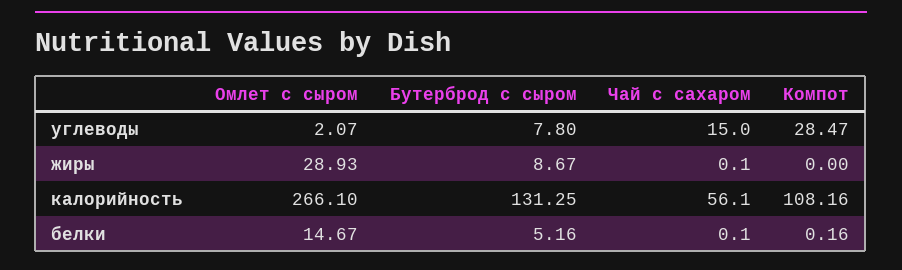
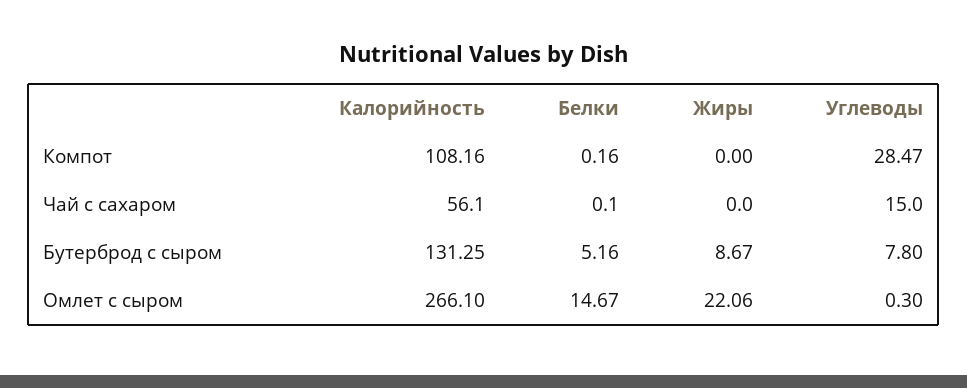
  {
    "Омлет с сыром": {
-     "углеводы": 2.07,
+     "углеводы": 0.3,
-     "жиры": 28.93,
+     "жиры": 22.06,
      "калорийность": 266.1,
      "белки": 14.67
    },
    "Бутерброд с сыром": {
      "углеводы": 7.8,
      "жиры": 8.67,
      "калорийность": 131.25,
      "белки": 5.16
    },
    "Чай с сахаром": {
      "углеводы": 15,
-     "жиры": 0.1,
+     "жиры": 0,
      "калорийность": 56.1,
      "белки": 0.1
    },
    "Компот": {
      "углеводы": 28.47,
      "жиры": 0,
      "калорийность": 108.16,
      "белки": 0.16
    }
  }

